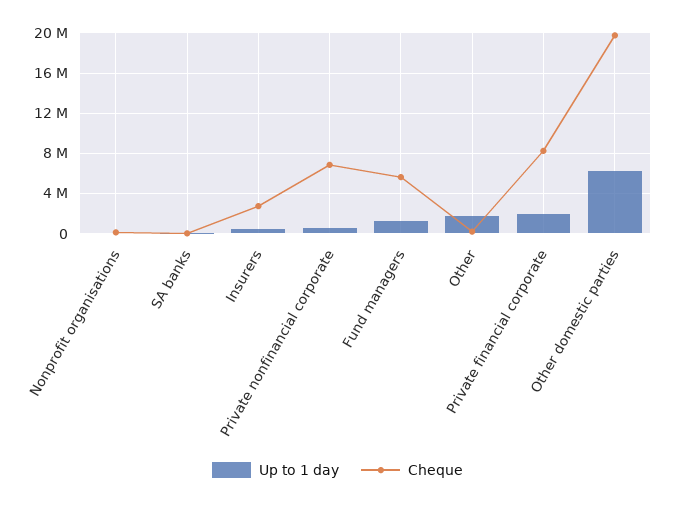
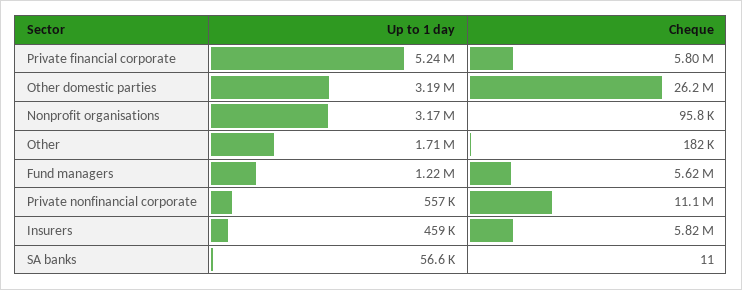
  {
    "Up to 1 day": {
-     "Nonprofit organisations": 0,
+     "Nonprofit organisations": 3170000,
      "SA banks": 56600,
      "Insurers": 459000,
      "Private nonfinancial corporate": 557000,
      "Fund managers": 1220000,
      "Other": 1710000,
-     "Private financial corporate": 2000000,
+     "Private financial corporate": 5240000,
-     "Other domestic parties": 6000000
+     "Other domestic parties": 3190000
    },
    "Cheque": {
      "Nonprofit organisations": 95800,
      "SA banks": 11,
-     "Insurers": 3000000,
+     "Insurers": 5820000,
-     "Private nonfinancial corporate": 7000000,
+     "Private nonfinancial corporate": 11100000,
      "Fund managers": 5620000,
      "Other": 182000,
-     "Private financial corporate": 8000000,
+     "Private financial corporate": 5800000,
-     "Other domestic parties": 20000000
+     "Other domestic parties": 26200000
    }
  }

